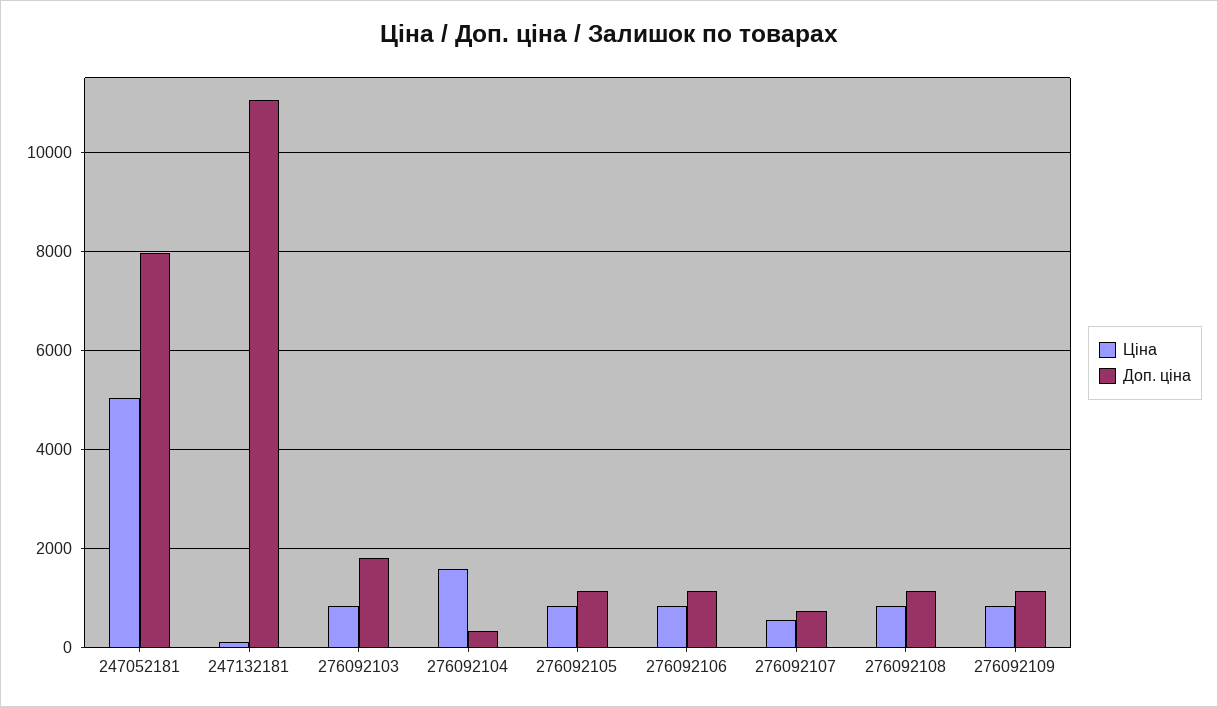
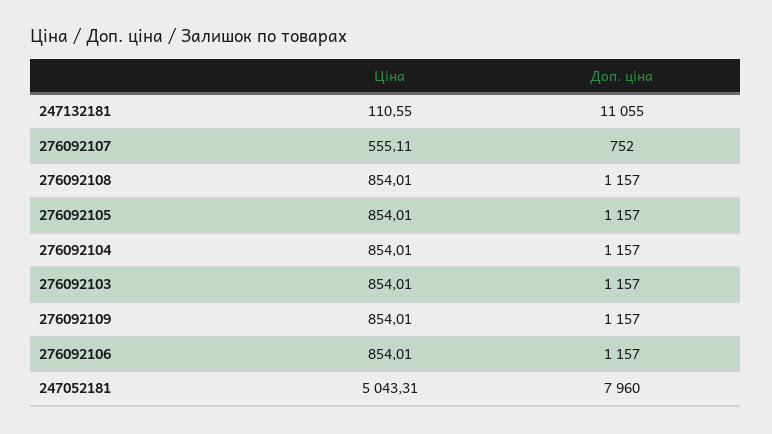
  {
    "Ціна": {
      "247052181": 5043.31,
      "247132181": 110.55,
      "276092103": 854.01,
-     "276092104": 1600,
+     "276092104": 854.01,
      "276092105": 854.01,
      "276092106": 854.01,
      "276092107": 555.11,
      "276092108": 854.01,
      "276092109": 854.01
    },
    "Доп. ціна": {
      "247052181": 7960,
      "247132181": 11055,
-     "276092103": 1800,
+     "276092103": 1157,
-     "276092104": 400,
+     "276092104": 1157,
      "276092105": 1157,
      "276092106": 1157,
      "276092107": 752,
      "276092108": 1157,
      "276092109": 1157
    }
  }

